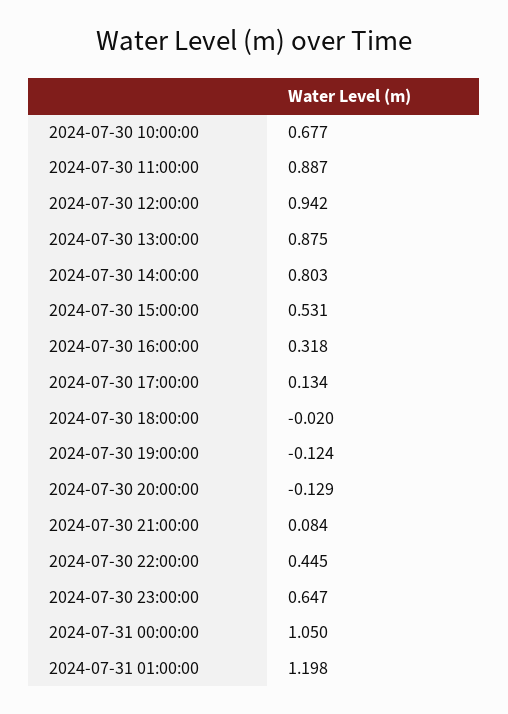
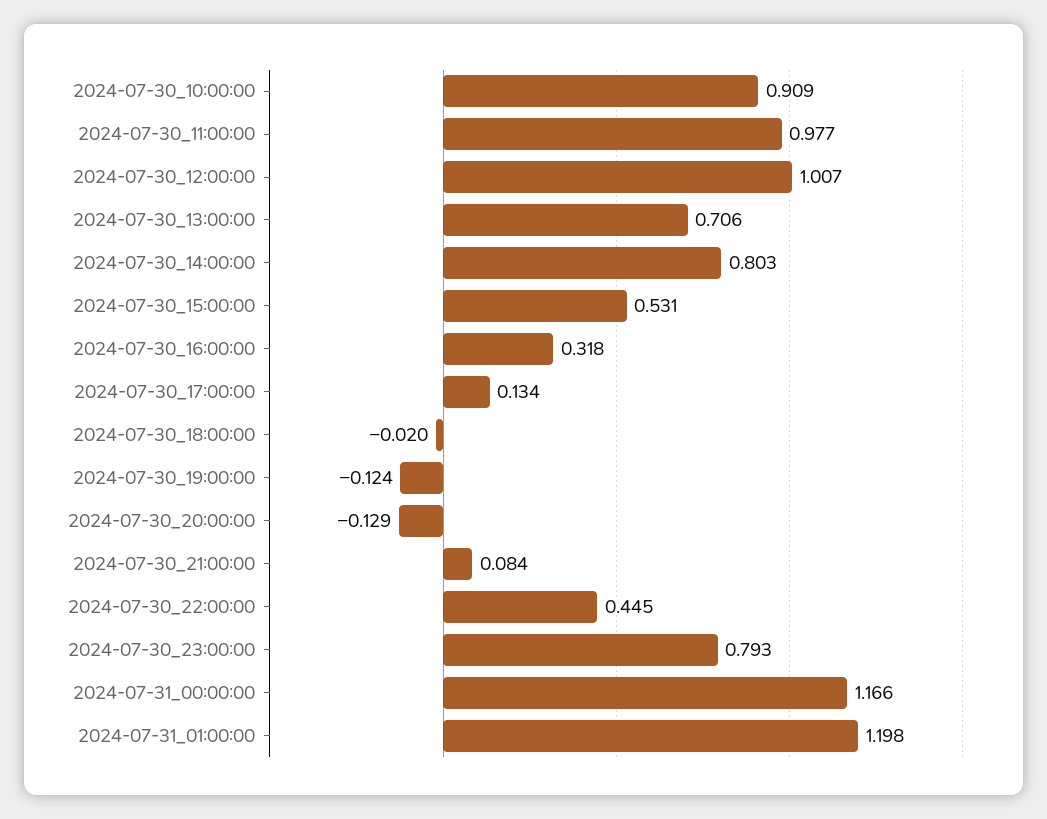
  {
-   "2024-07-30 10:00:00": 0.677,
+   "2024-07-30 10:00:00": 0.909,
-   "2024-07-30 11:00:00": 0.887,
+   "2024-07-30 11:00:00": 0.977,
-   "2024-07-30 12:00:00": 0.942,
+   "2024-07-30 12:00:00": 1.007,
-   "2024-07-30 13:00:00": 0.875,
+   "2024-07-30 13:00:00": 0.706,
    "2024-07-30 14:00:00": 0.803,
    "2024-07-30 15:00:00": 0.531,
    "2024-07-30 16:00:00": 0.318,
    "2024-07-30 17:00:00": 0.134,
    "2024-07-30 18:00:00": -0.02,
    "2024-07-30 19:00:00": -0.124,
    "2024-07-30 20:00:00": -0.129,
    "2024-07-30 21:00:00": 0.084,
    "2024-07-30 22:00:00": 0.445,
-   "2024-07-30 23:00:00": 0.647,
+   "2024-07-30 23:00:00": 0.793,
-   "2024-07-31 00:00:00": 1.05,
+   "2024-07-31 00:00:00": 1.166,
    "2024-07-31 01:00:00": 1.198
  }

